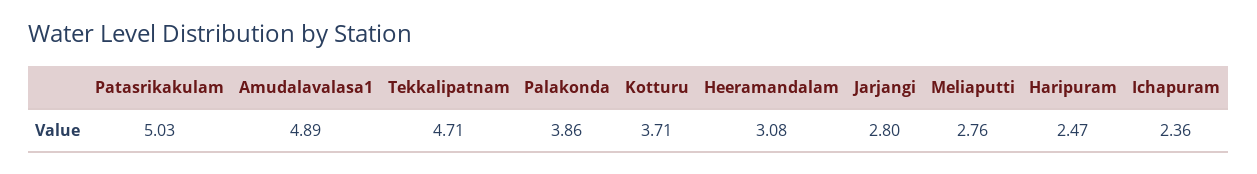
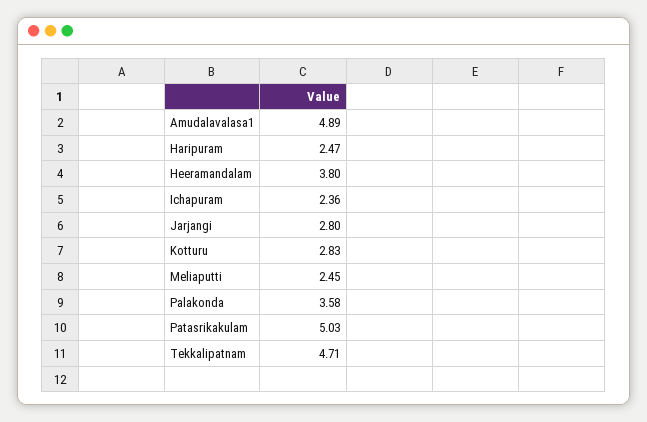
  {
    "Patasrikakulam": 5.03,
    "Amudalavalasa1": 4.89,
    "Tekkalipatnam": 4.71,
-   "Palakonda": 3.86,
+   "Palakonda": 3.58,
-   "Kotturu": 3.71,
+   "Kotturu": 2.83,
-   "Heeramandalam": 3.08,
+   "Heeramandalam": 3.8,
    "Jarjangi": 2.8,
-   "Meliaputti": 2.76,
+   "Meliaputti": 2.45,
    "Haripuram": 2.47,
    "Ichapuram": 2.36
  }

